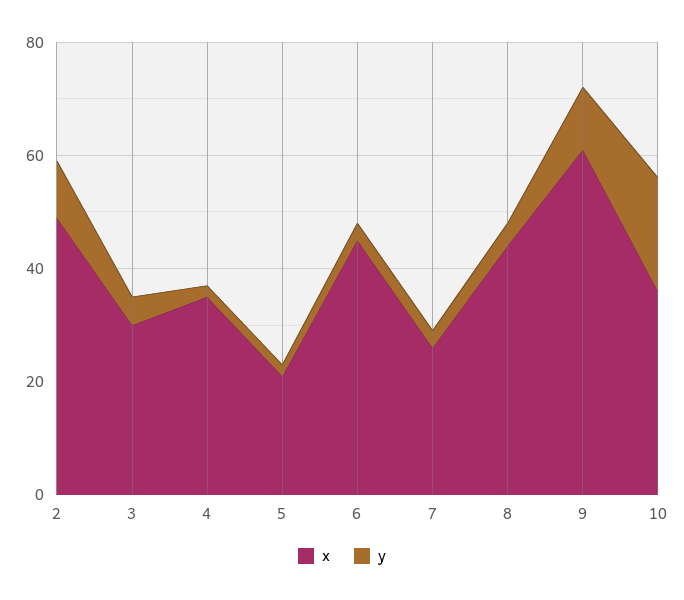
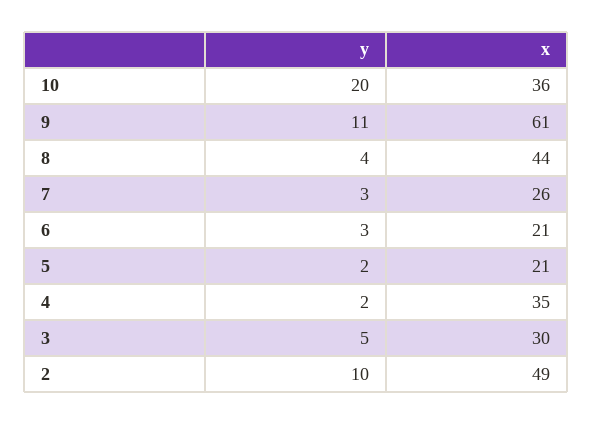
  {
    "x": {
      "2": 49,
      "3": 30,
      "4": 35,
      "5": 21,
-     "6": 45,
+     "6": 21,
      "7": 26,
      "8": 44,
      "9": 61,
      "10": 36
    },
    "y": {
      "2": 10,
      "3": 5,
      "4": 2,
      "5": 2,
      "6": 3,
      "7": 3,
      "8": 4,
      "9": 11,
      "10": 20
    }
  }

